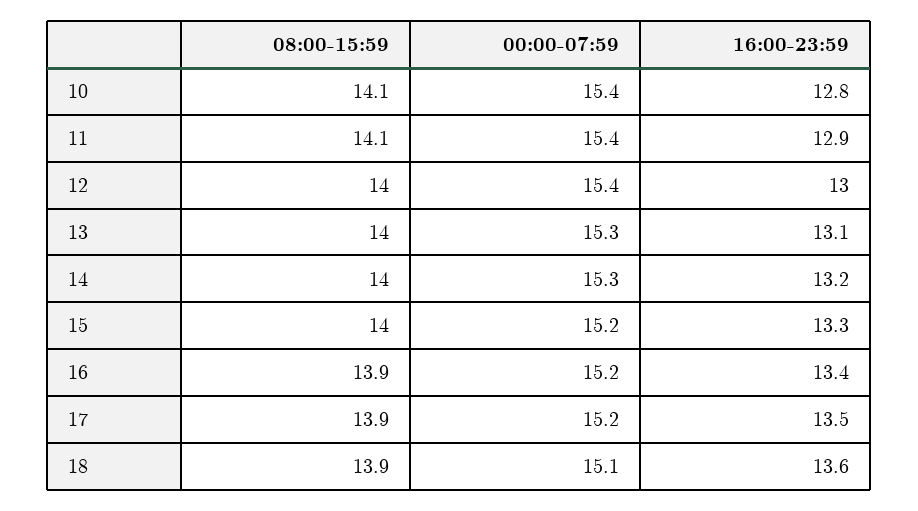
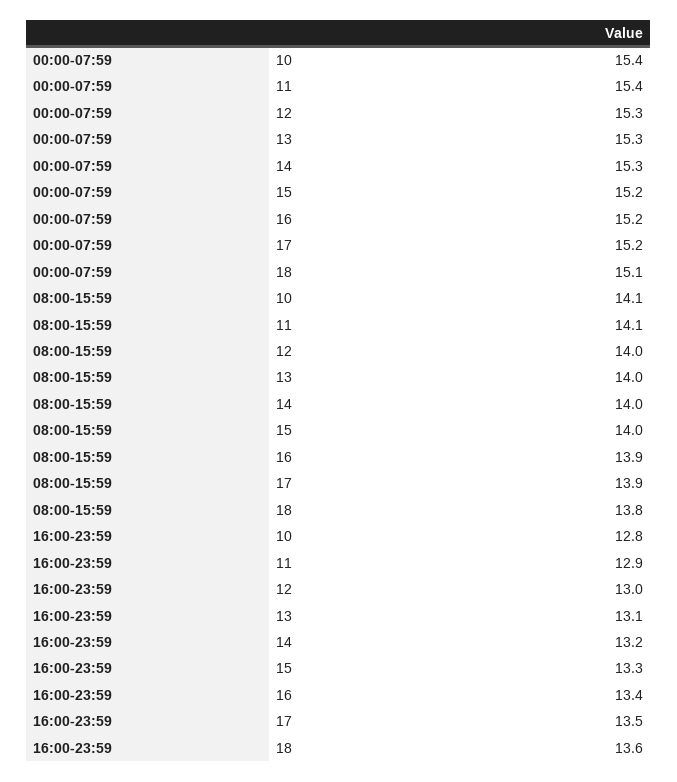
  {
    "08:00-15:59": {
      "10": 14.1,
      "11": 14.1,
      "12": 14,
      "13": 14,
      "14": 14,
      "15": 14,
      "16": 13.9,
      "17": 13.9,
-     "18": 13.9
+     "18": 13.8
    },
    "00:00-07:59": {
      "10": 15.4,
      "11": 15.4,
-     "12": 15.4,
+     "12": 15.3,
      "13": 15.3,
      "14": 15.3,
      "15": 15.2,
      "16": 15.2,
      "17": 15.2,
      "18": 15.1
    },
    "16:00-23:59": {
      "10": 12.8,
      "11": 12.9,
      "12": 13,
      "13": 13.1,
      "14": 13.2,
      "15": 13.3,
      "16": 13.4,
      "17": 13.5,
      "18": 13.6
    }
  }

